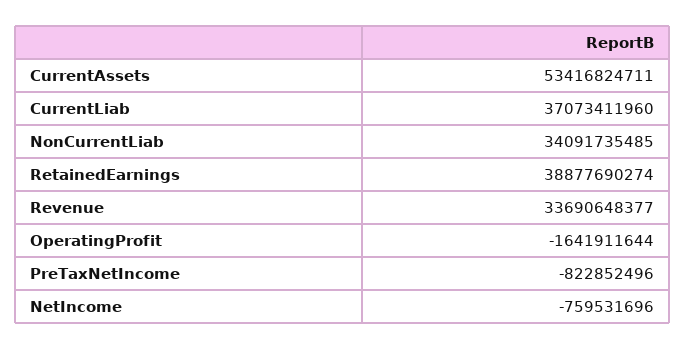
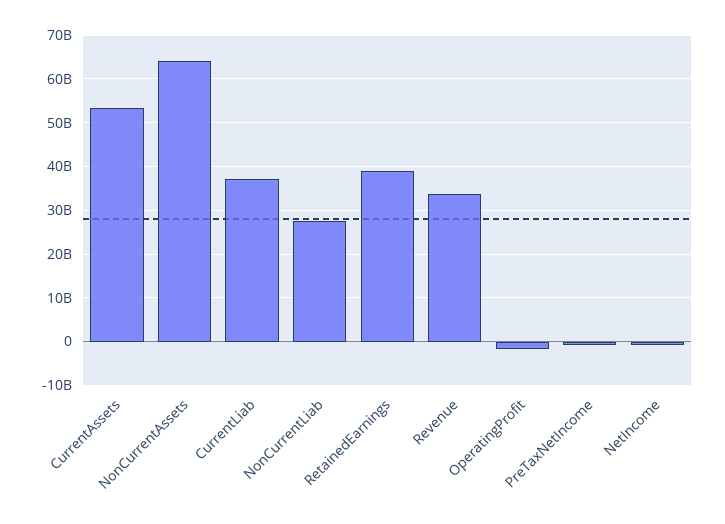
  {
    "CurrentAssets": 53416824711,
    "CurrentLiab": 37073411960,
-   "NonCurrentLiab": 34091735485,
+   "NonCurrentLiab": 28000000000,
    "RetainedEarnings": 38877690274,
    "Revenue": 33690648377,
    "OperatingProfit": -1641911644,
    "PreTaxNetIncome": -822852496,
-   "NetIncome": -759531696
+   "NetIncome": -759531696,
+   "NonCurrentAssets": 64000000000
  }

